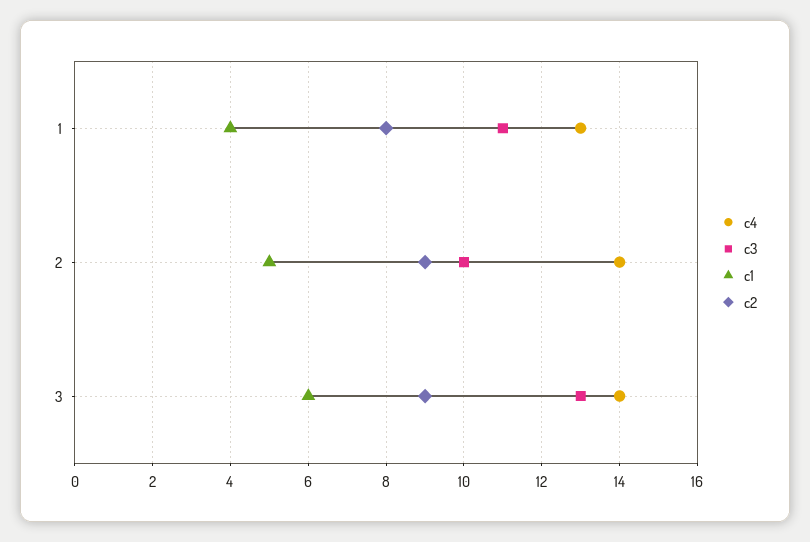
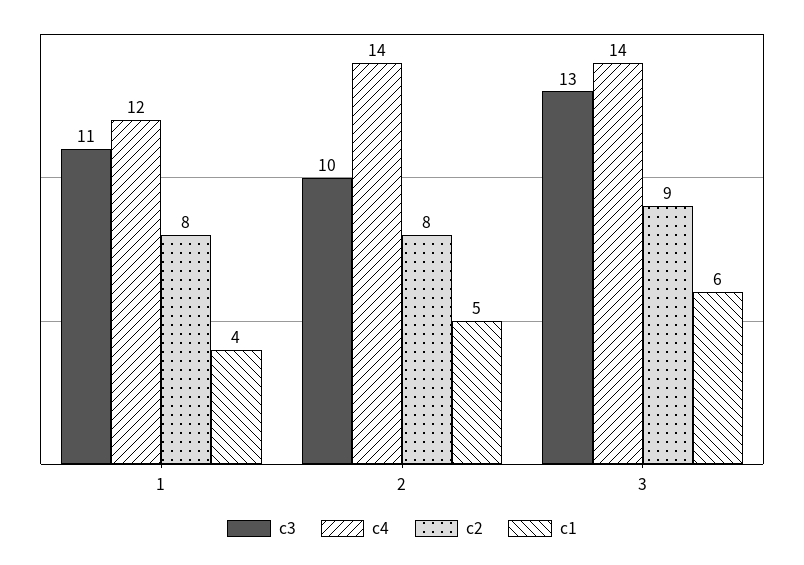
  {
    "c4": {
-     "1": 13,
+     "1": 12,
      "2": 14,
      "3": 14
    },
    "c3": {
      "1": 11,
      "2": 10,
      "3": 13
    },
    "c1": {
      "1": 4,
      "2": 5,
      "3": 6
    },
    "c2": {
      "1": 8,
-     "2": 9,
+     "2": 8,
      "3": 9
    }
  }

